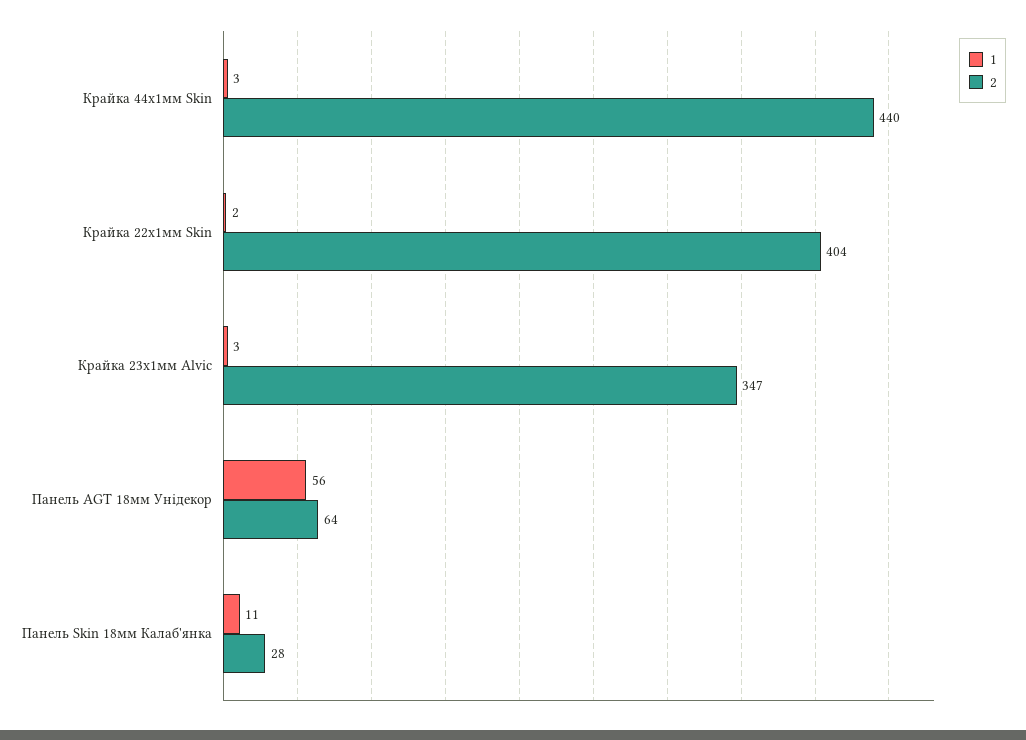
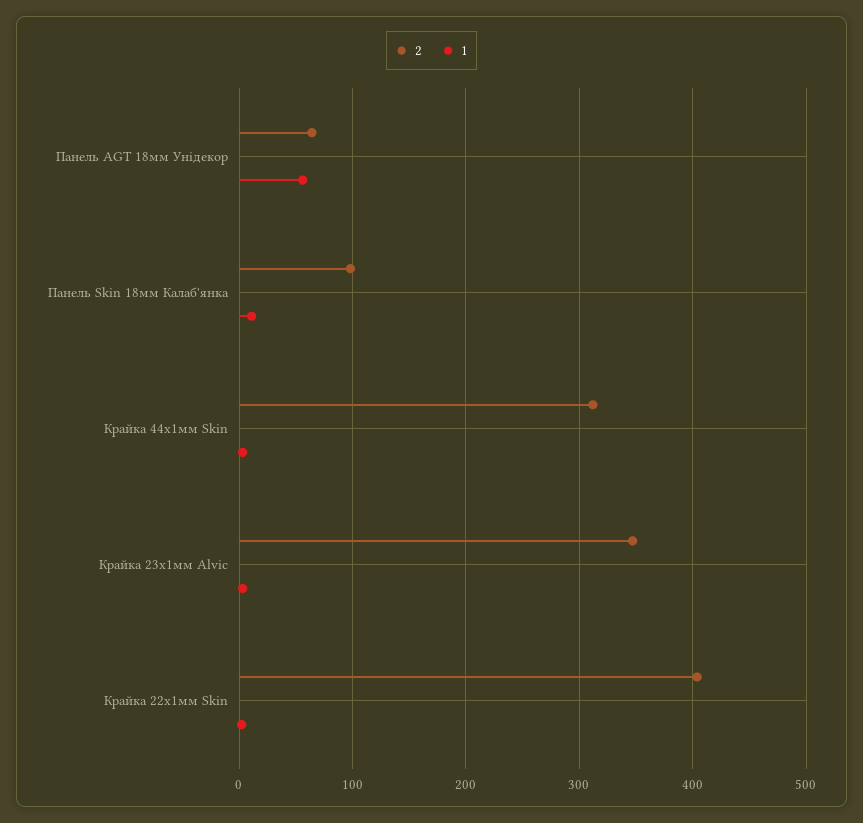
  {
    "1": {
      "Крайка 44x1мм Skin": 3,
      "Крайка 22x1мм Skin": 2,
      "Крайка 23x1мм Alvic": 3,
      "Панель AGT 18мм Унідекор": 56,
      "Панель Skin 18мм Калаб'янка": 11
    },
    "2": {
-     "Крайка 44x1мм Skin": 440,
+     "Крайка 44x1мм Skin": 310,
      "Крайка 22x1мм Skin": 404,
      "Крайка 23x1мм Alvic": 347,
      "Панель AGT 18мм Унідекор": 64,
-     "Панель Skin 18мм Калаб'янка": 28
+     "Панель Skin 18мм Калаб'янка": 100
    }
  }

